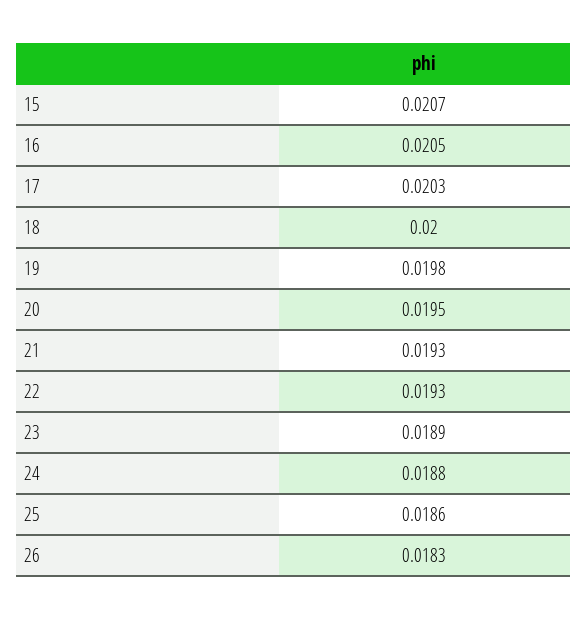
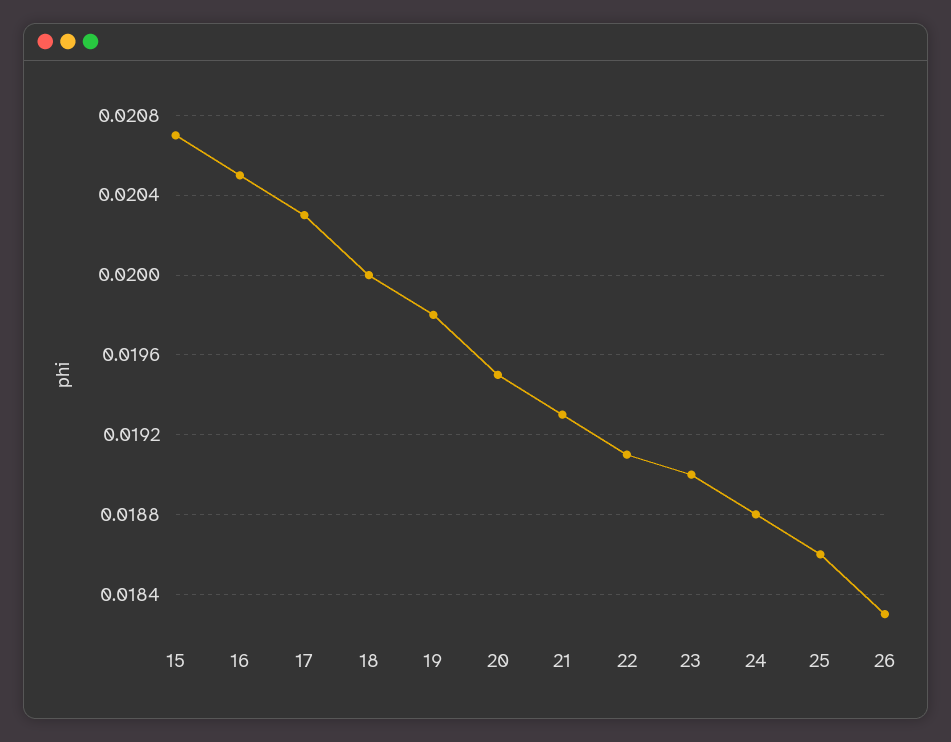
  {
    "15": 0.0207,
    "16": 0.0205,
    "17": 0.0203,
    "18": 0.02,
    "19": 0.0198,
    "20": 0.0195,
    "21": 0.0193,
-   "22": 0.0193,
+   "22": 0.0191,
-   "23": 0.0189,
+   "23": 0.019,
    "24": 0.0188,
    "25": 0.0186,
    "26": 0.0183
  }

